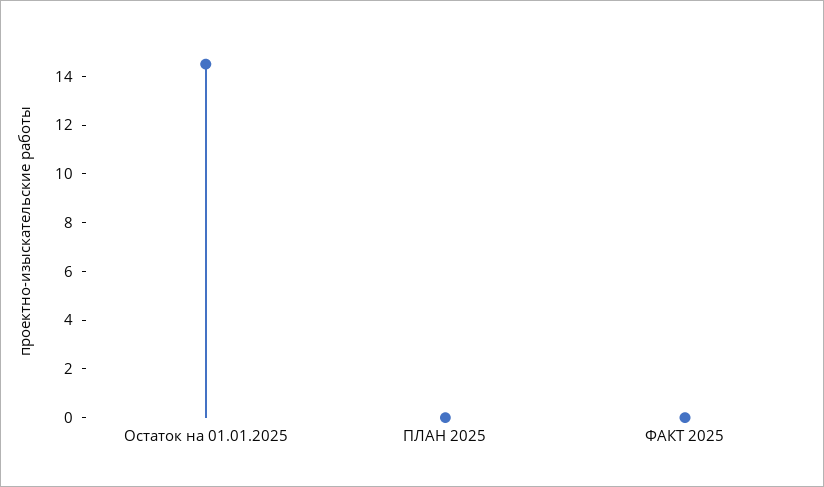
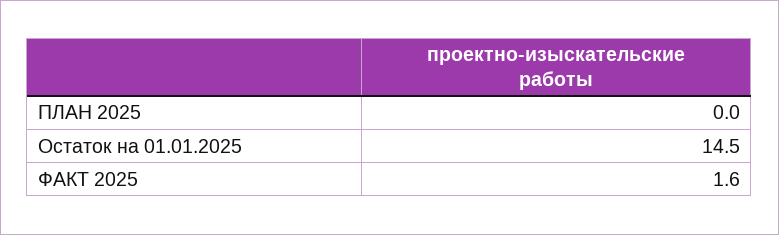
  {
    "Остаток на 01.01.2025": 14.5,
    "ПЛАН 2025": 0,
-   "ФАКТ 2025": 0
+   "ФАКТ 2025": 1.6
  }

